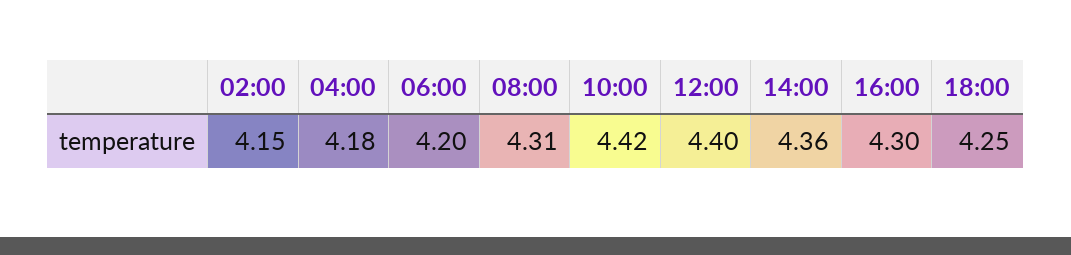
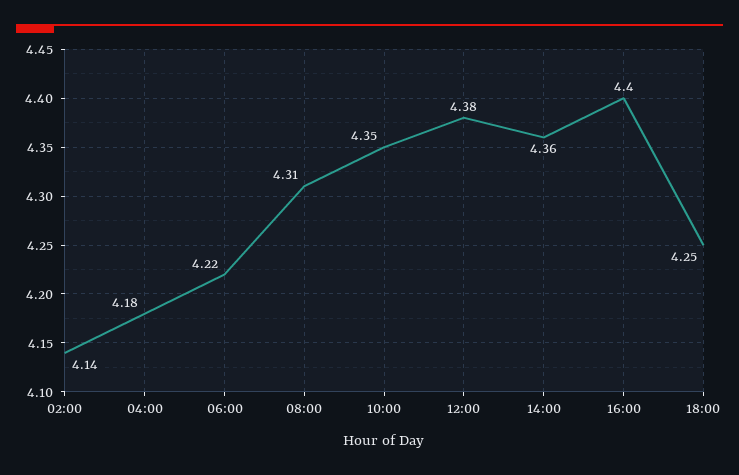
  {
-   "02:00": 4.15,
+   "02:00": 4.14,
    "04:00": 4.18,
-   "06:00": 4.2,
+   "06:00": 4.22,
    "08:00": 4.31,
-   "10:00": 4.42,
+   "10:00": 4.35,
-   "12:00": 4.4,
+   "12:00": 4.38,
    "14:00": 4.36,
-   "16:00": 4.3,
+   "16:00": 4.4,
    "18:00": 4.25
  }

